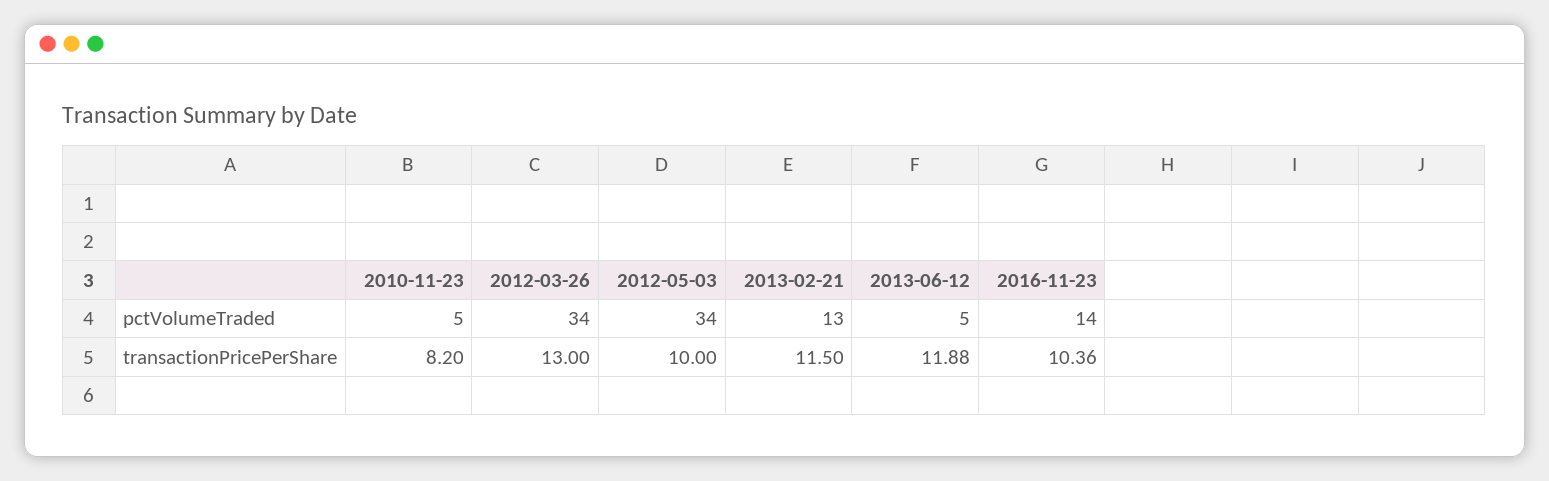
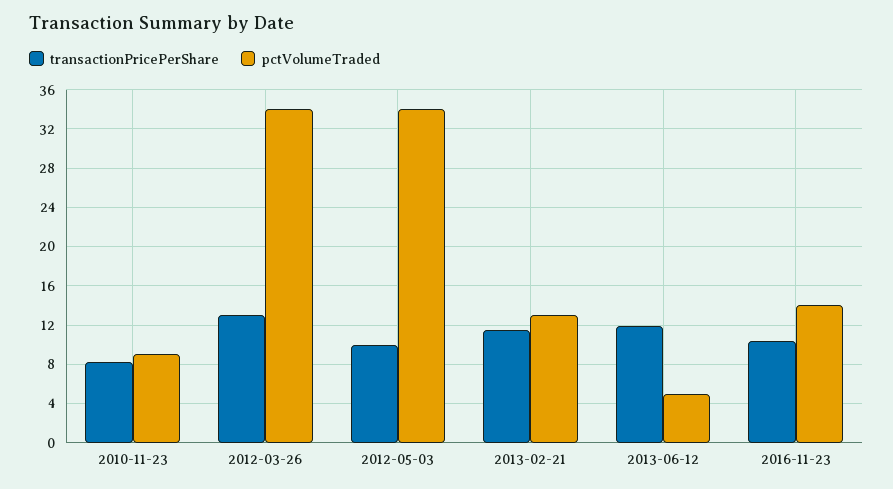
  {
    "pctVolumeTraded": {
-     "2010-11-23": 5,
+     "2010-11-23": 9,
      "2012-03-26": 34,
      "2012-05-03": 34,
      "2013-02-21": 13,
      "2013-06-12": 5,
      "2016-11-23": 14
    },
    "transactionPricePerShare": {
      "2010-11-23": 8.2,
      "2012-03-26": 13,
      "2012-05-03": 10,
      "2013-02-21": 11.5,
      "2013-06-12": 11.88,
      "2016-11-23": 10.36
    }
  }

